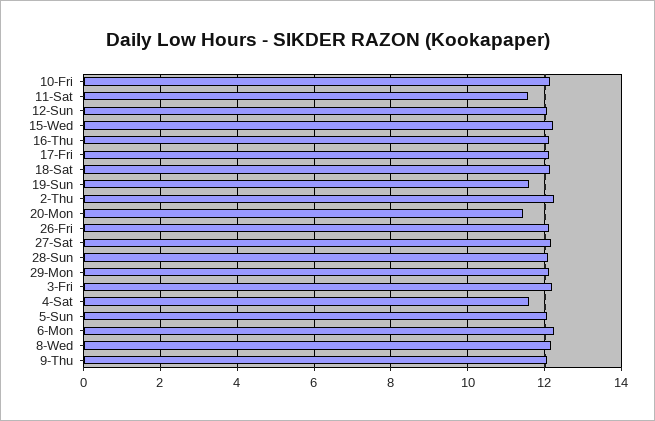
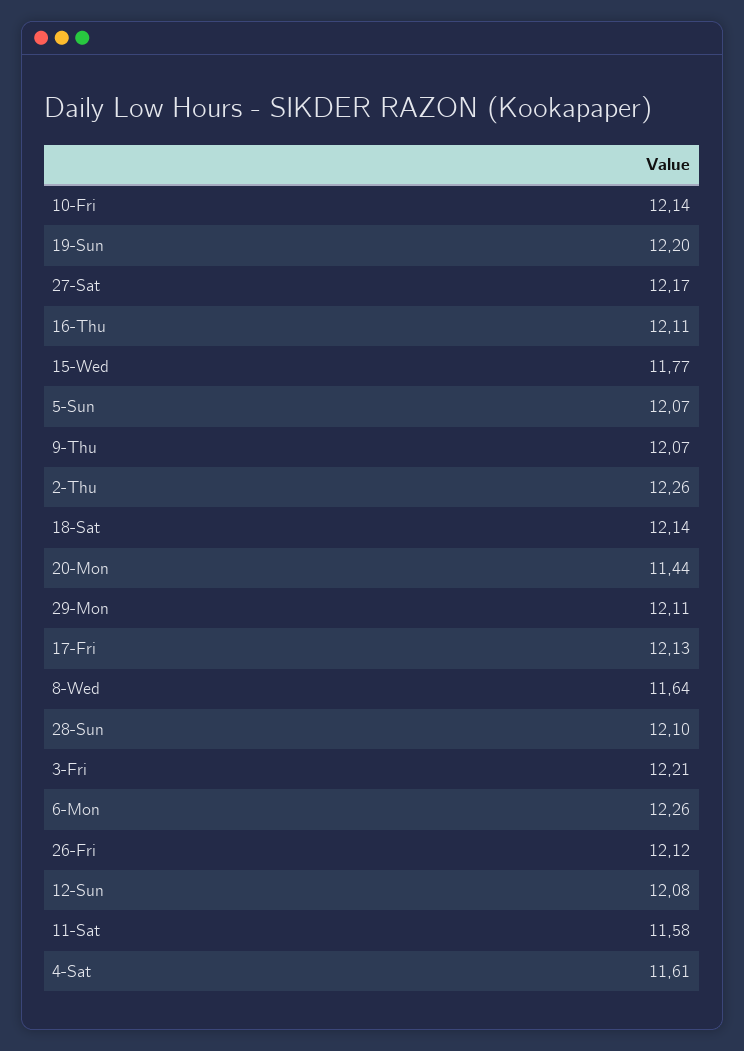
  {
    "10-Fri": 12.14,
    "11-Sat": 11.58,
    "12-Sun": 12.08,
-   "15-Wed": 12.2,
+   "15-Wed": 11.77,
    "16-Thu": 12.11,
    "17-Fri": 12.13,
    "18-Sat": 12.14,
-   "19-Sun": 11.6,
+   "19-Sun": 12.2,
    "2-Thu": 12.26,
    "20-Mon": 11.44,
    "26-Fri": 12.12,
    "27-Sat": 12.17,
    "28-Sun": 12.1,
    "29-Mon": 12.11,
    "3-Fri": 12.21,
    "4-Sat": 11.61,
    "5-Sun": 12.07,
    "6-Mon": 12.26,
-   "8-Wed": 12.2,
+   "8-Wed": 11.64,
    "9-Thu": 12.07
  }

